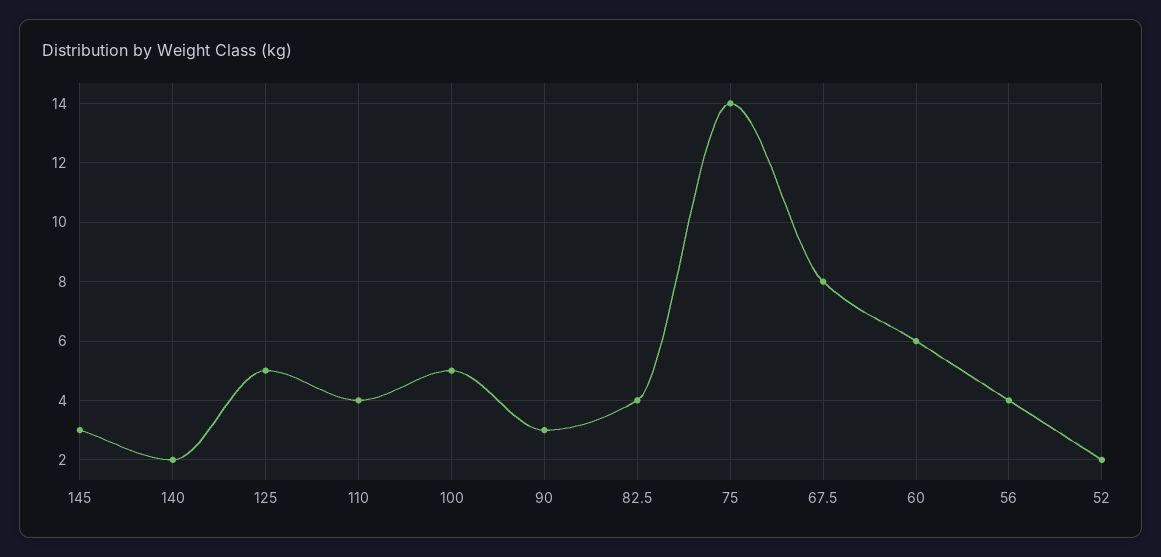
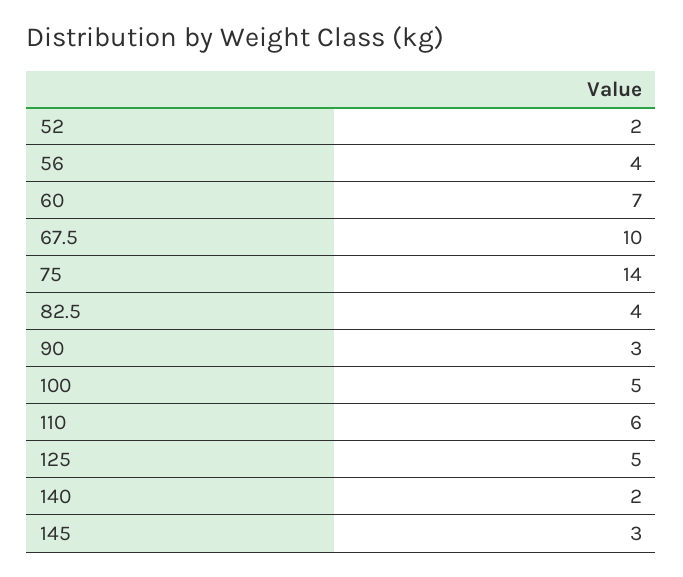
  {
    "145": 3,
    "140": 2,
    "125": 5,
-   "110": 4,
+   "110": 6,
    "100": 5,
    "90": 3,
    "82.5": 4,
    "75": 14,
-   "67.5": 8,
+   "67.5": 10,
-   "60": 6,
+   "60": 7,
    "56": 4,
    "52": 2
  }

